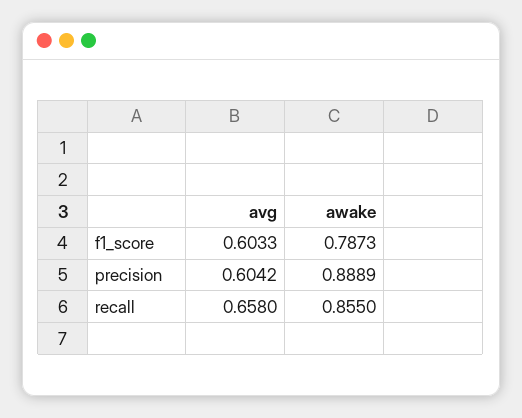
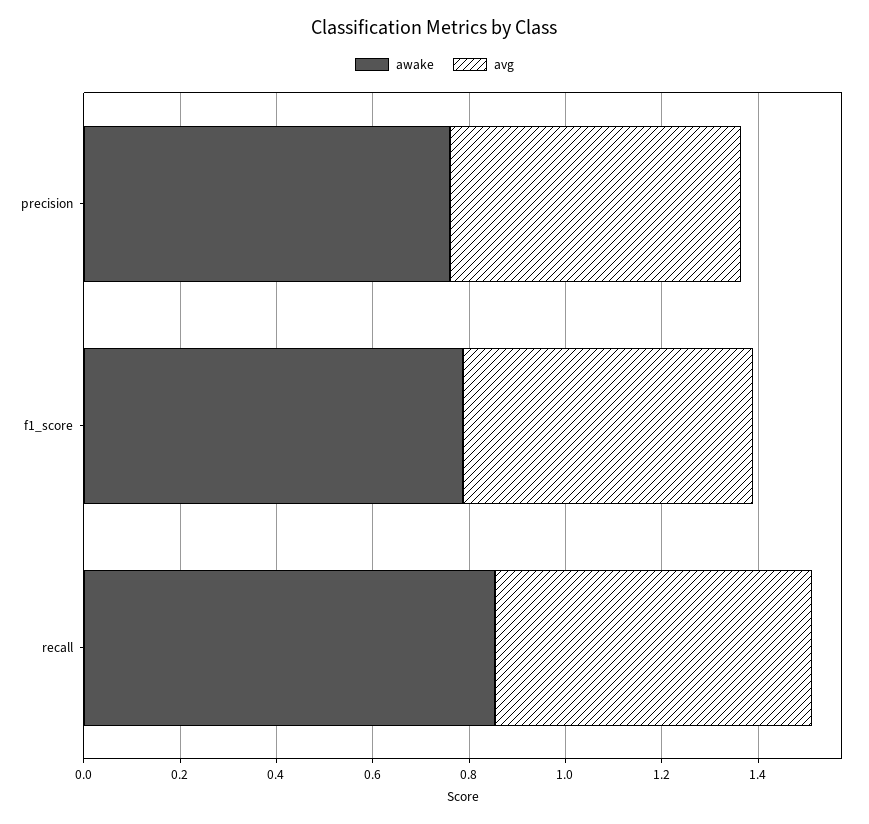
  {
    "avg": {
      "f1_score": 0.6033,
      "precision": 0.6042,
      "recall": 0.658
    },
    "awake": {
      "f1_score": 0.7873,
-     "precision": 0.8889,
+     "precision": 0.75,
      "recall": 0.855
    }
  }

